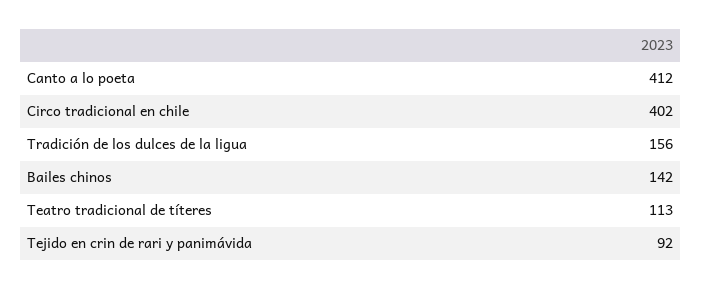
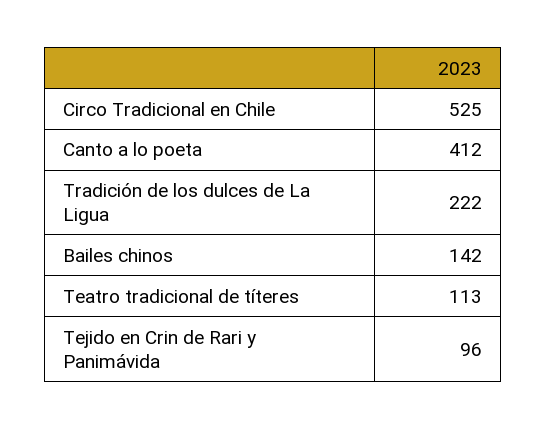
  {
    "Canto a lo poeta": 412,
-   "Circo tradicional en chile": 402,
+   "Circo tradicional en chile": 525,
-   "Tradición de los dulces de la ligua": 156,
+   "Tradición de los dulces de la ligua": 222,
    "Bailes chinos": 142,
    "Teatro tradicional de títeres": 113,
-   "Tejido en crin de rari y panimávida": 92
+   "Tejido en crin de rari y panimávida": 96
  }

